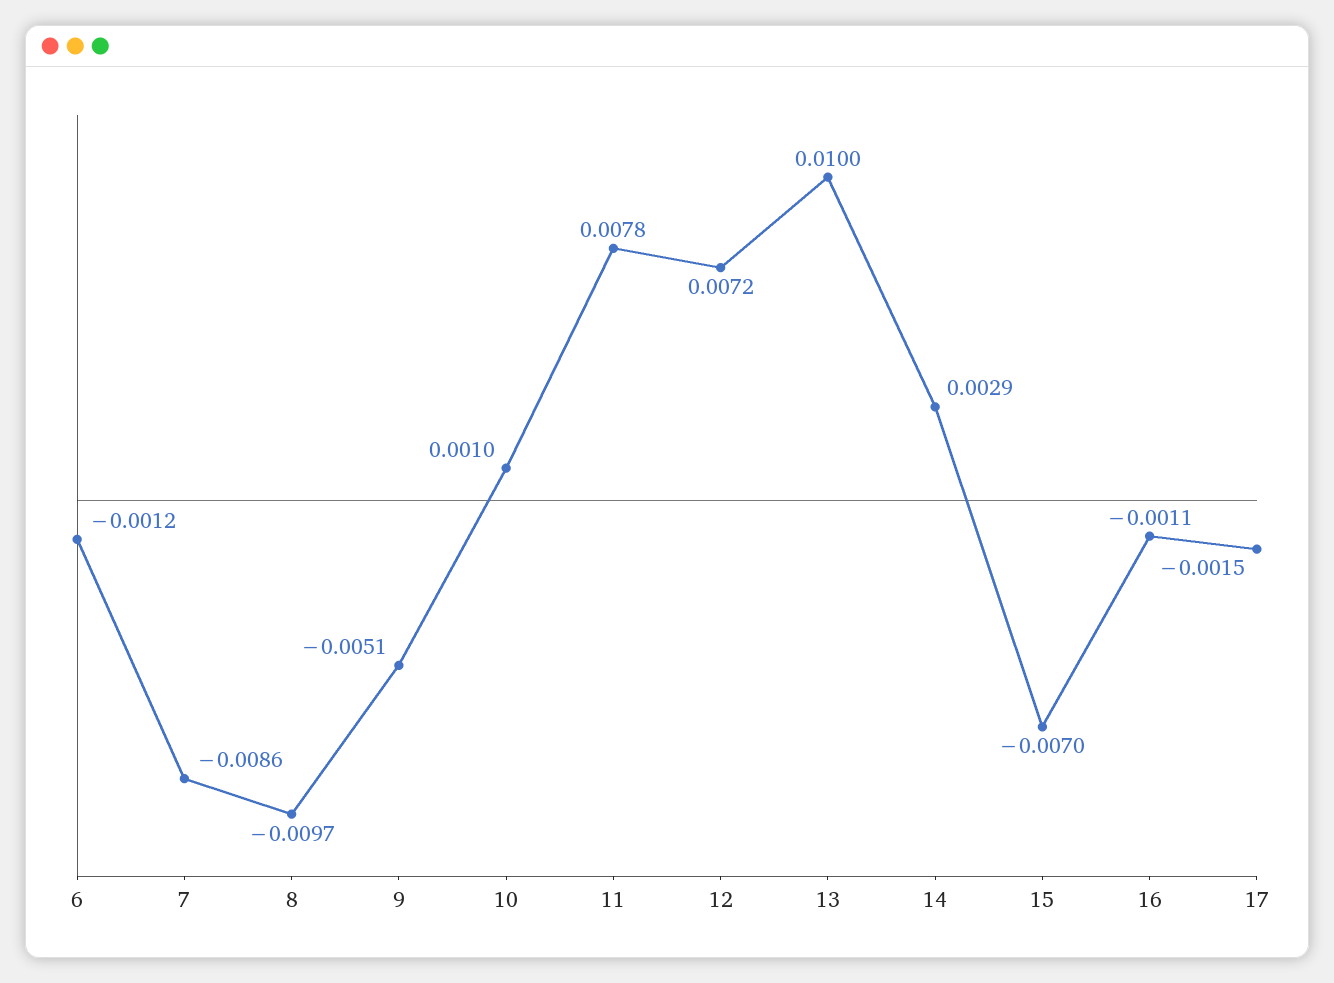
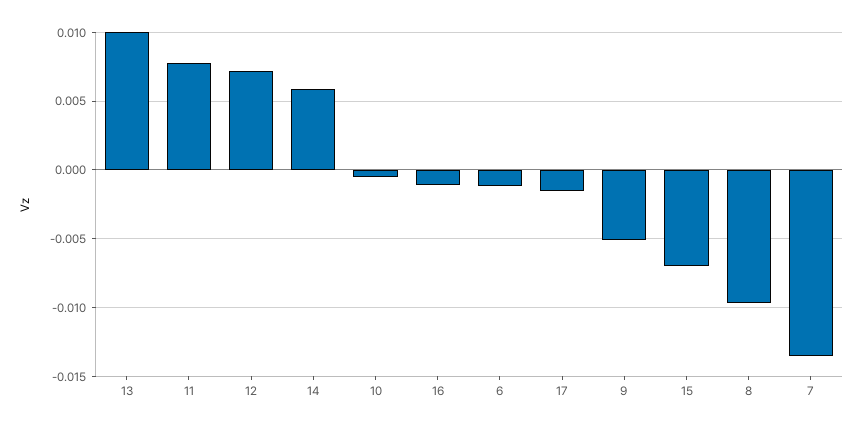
  {
    "6": -0.0012,
-   "7": -0.0086,
+   "7": -0.0135,
    "8": -0.0097,
    "9": -0.0051,
-   "10": 0.001,
+   "10": -0.0005,
    "11": 0.0078,
    "12": 0.0072,
    "13": 0.01,
-   "14": 0.0029,
+   "14": 0.006,
    "15": -0.007,
    "16": -0.0011,
    "17": -0.0015
  }

